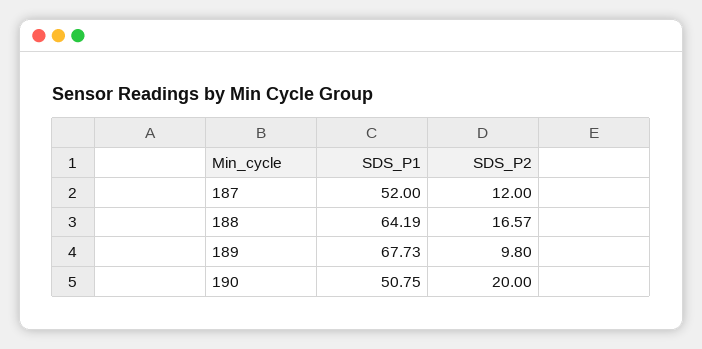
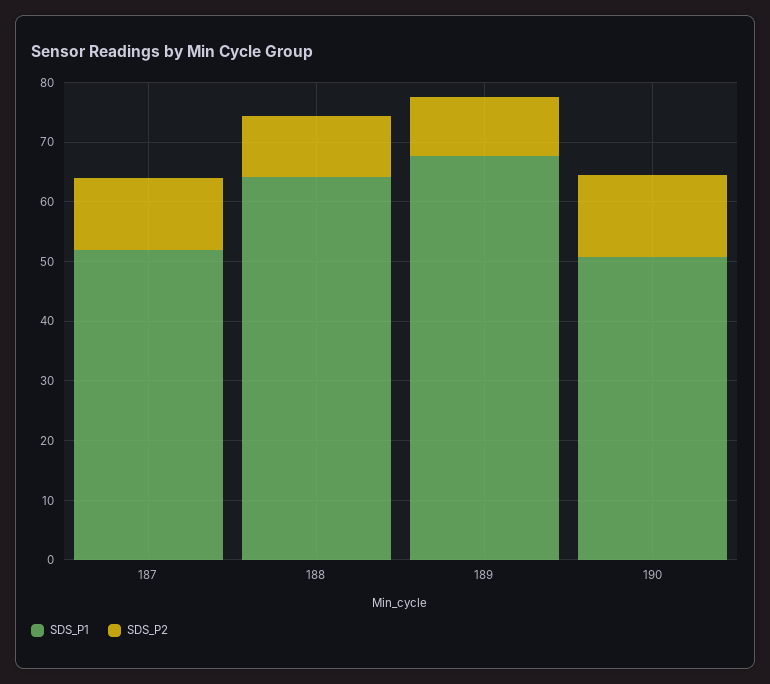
  {
    "SDS_P1": {
      "187": 52,
      "188": 64.19,
      "189": 67.73,
      "190": 50.75
    },
    "SDS_P2": {
      "187": 12,
-     "188": 16.57,
+     "188": 10,
      "189": 9.8,
-     "190": 20
+     "190": 14
    }
  }

